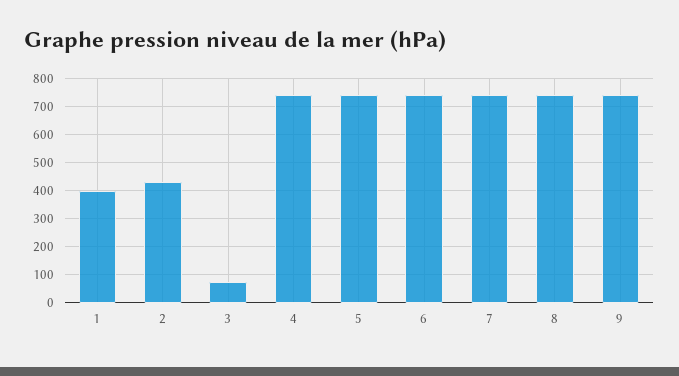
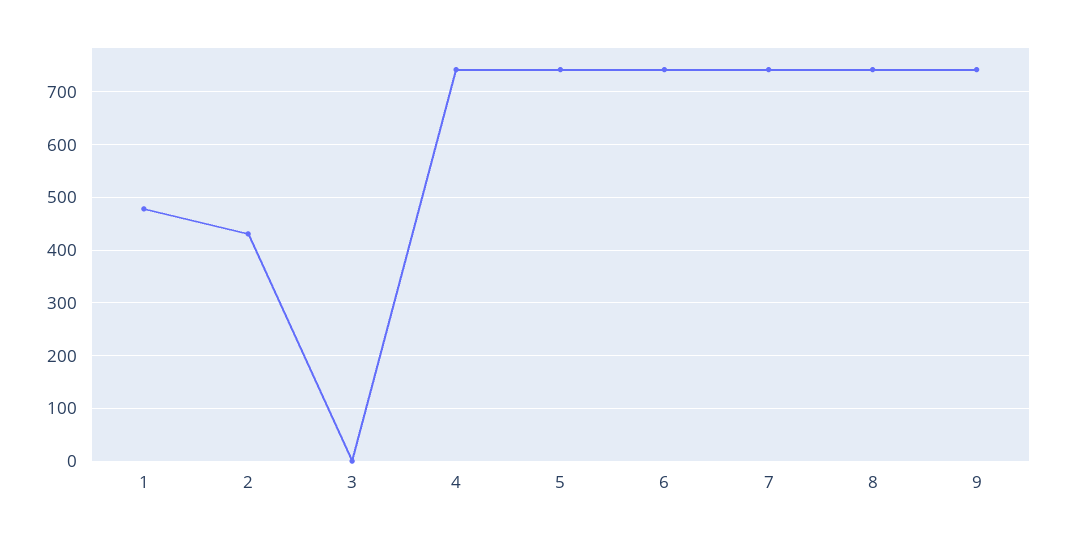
  {
-   "1": 400,
+   "1": 480,
    "2": 440,
-   "3": 75,
+   "3": 0,
    "4": 740,
    "5": 740,
    "6": 740,
    "7": 740,
    "8": 740,
    "9": 740
  }

